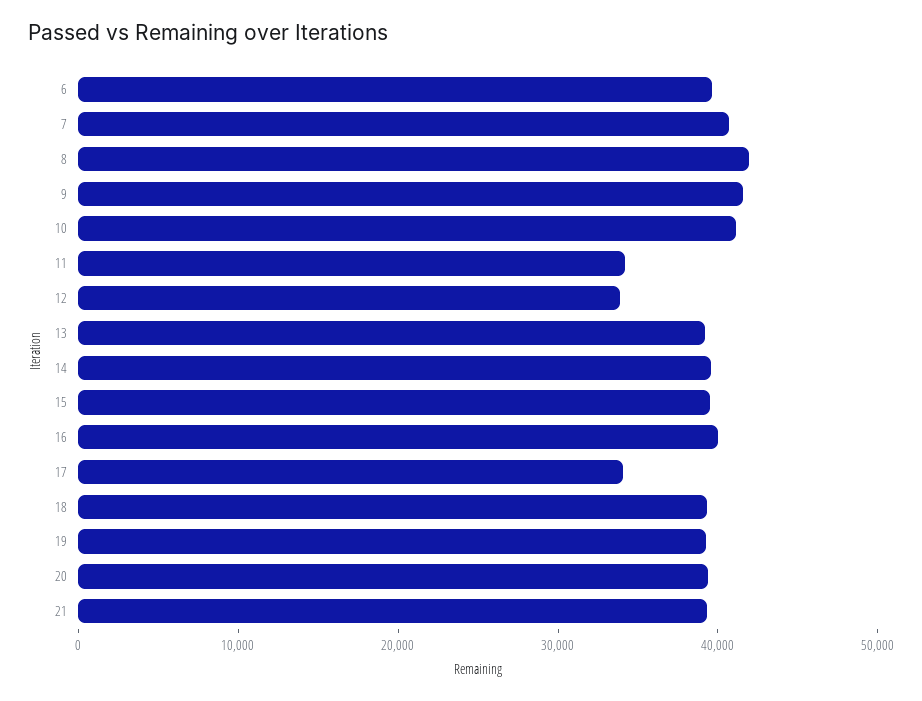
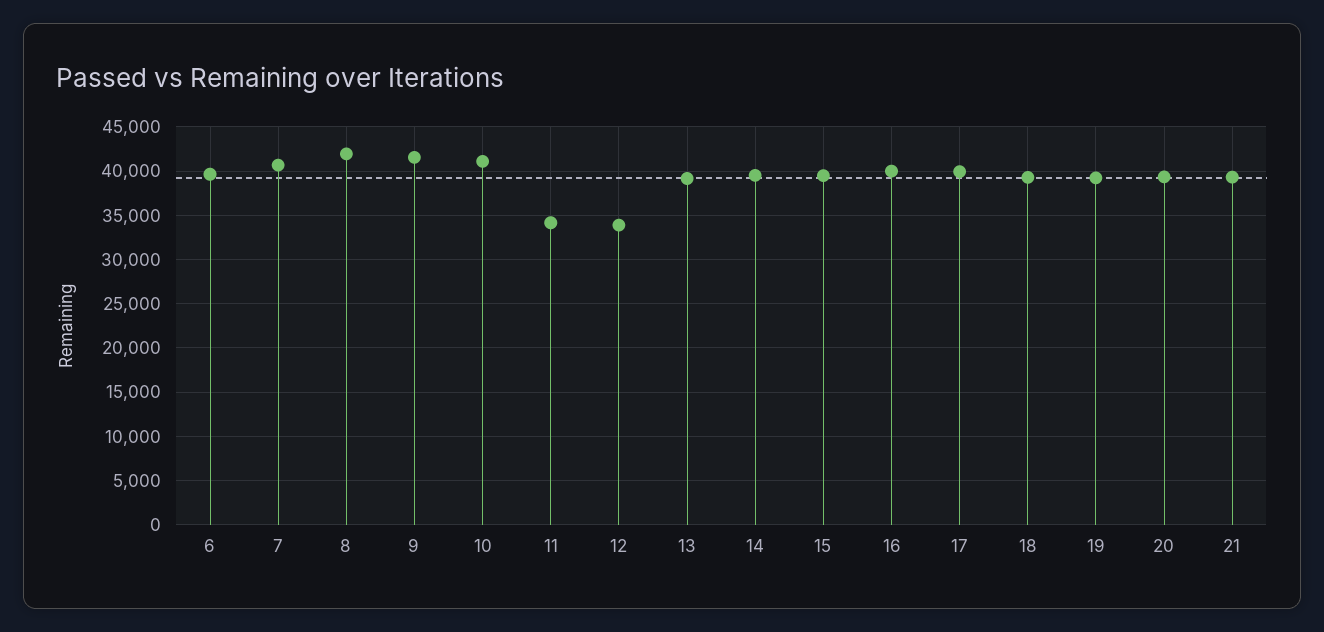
  {
    "6": 40000,
    "7": 41000,
    "8": 42000,
    "9": 42000,
    "10": 41000,
    "11": 34000,
    "12": 34000,
    "13": 39000,
    "14": 40000,
    "15": 39000,
    "16": 40000,
-   "17": 34000,
+   "17": 40000,
    "18": 39000,
    "19": 39000,
    "20": 39000,
    "21": 39000
  }

